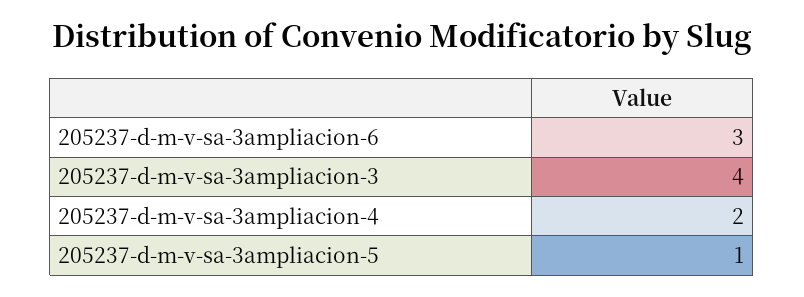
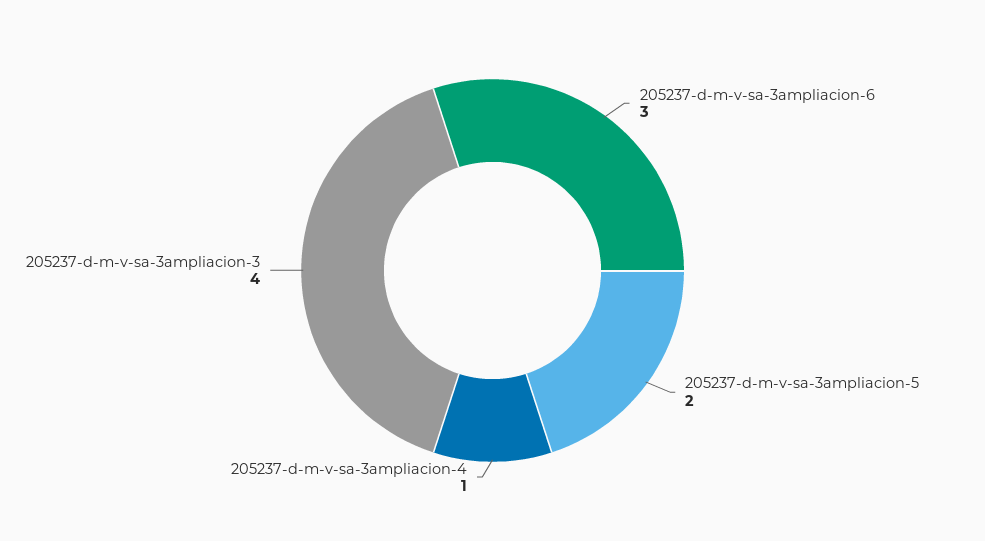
  {
    "205237-d-m-v-sa-3ampliacion-6": 3,
    "205237-d-m-v-sa-3ampliacion-3": 4,
-   "205237-d-m-v-sa-3ampliacion-4": 2,
+   "205237-d-m-v-sa-3ampliacion-4": 1,
-   "205237-d-m-v-sa-3ampliacion-5": 1
+   "205237-d-m-v-sa-3ampliacion-5": 2
  }

